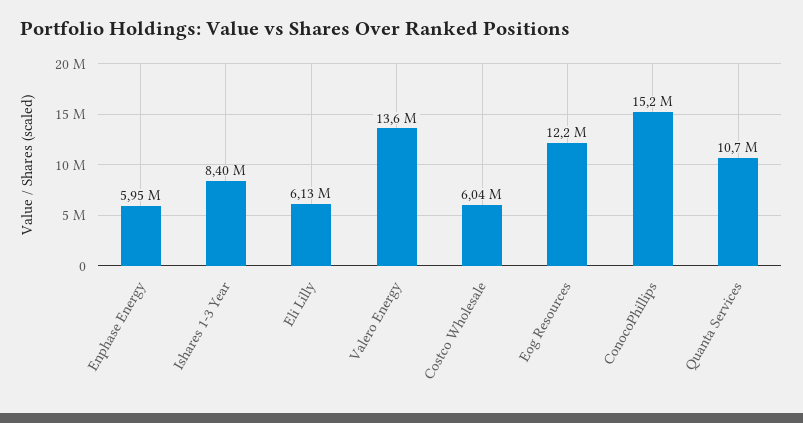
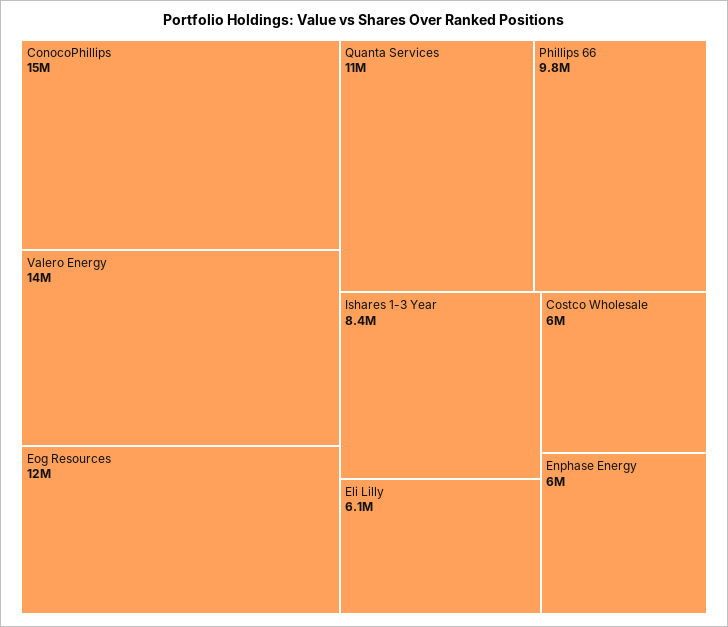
  {
    "Enphase Energy": 5950000,
    "Ishares 1-3 Year": 8400000,
    "Eli Lilly": 6130000,
    "Valero Energy": 13600000,
    "Costco Wholesale": 6040000,
    "Eog Resources": 12200000,
    "ConocoPhillips": 15200000,
-   "Quanta Services": 10700000
+   "Quanta Services": 10700000,
+   "Phillips 66": 9800000
  }

